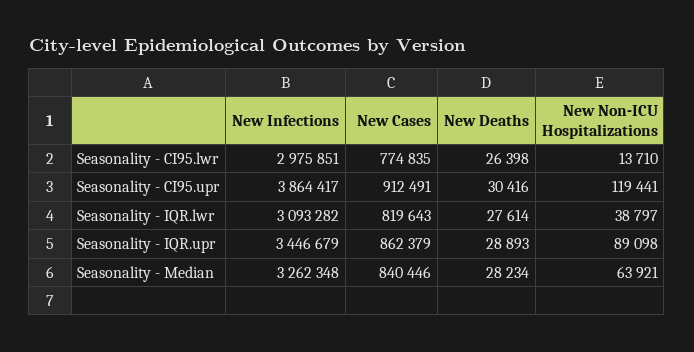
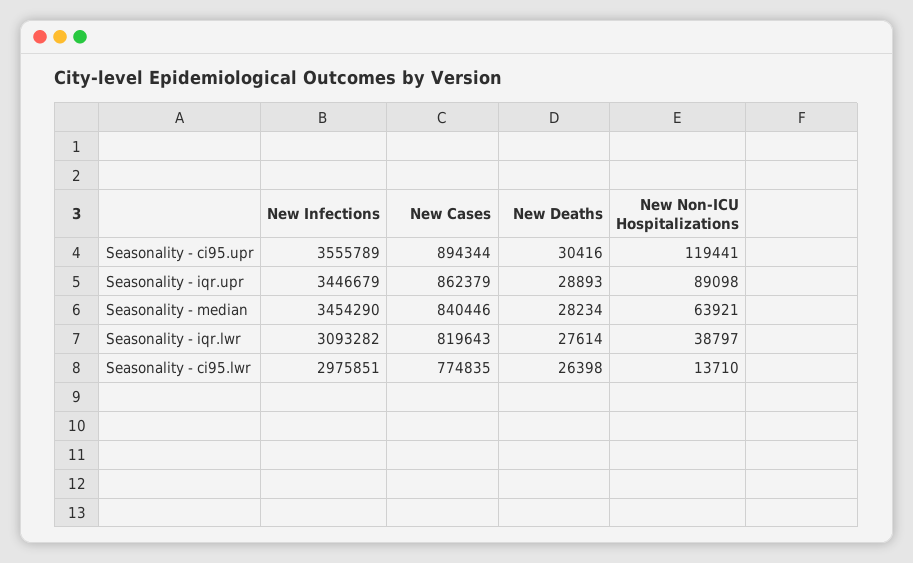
  {
    "New Infections": {
      "Seasonality - CI95.lwr": 2975851,
-     "Seasonality - CI95.upr": 3864417,
+     "Seasonality - CI95.upr": 3555789,
      "Seasonality - IQR.lwr": 3093282,
      "Seasonality - IQR.upr": 3446679,
-     "Seasonality - Median": 3262348
+     "Seasonality - Median": 3454290
    },
    "New Cases": {
      "Seasonality - CI95.lwr": 774835,
-     "Seasonality - CI95.upr": 912491,
+     "Seasonality - CI95.upr": 894344,
      "Seasonality - IQR.lwr": 819643,
      "Seasonality - IQR.upr": 862379,
      "Seasonality - Median": 840446
    },
    "New Deaths": {
      "Seasonality - CI95.lwr": 26398,
      "Seasonality - CI95.upr": 30416,
      "Seasonality - IQR.lwr": 27614,
      "Seasonality - IQR.upr": 28893,
      "Seasonality - Median": 28234
    },
    "New Non-ICU Hospitalizations": {
      "Seasonality - CI95.lwr": 13710,
      "Seasonality - CI95.upr": 119441,
      "Seasonality - IQR.lwr": 38797,
      "Seasonality - IQR.upr": 89098,
      "Seasonality - Median": 63921
    }
  }

